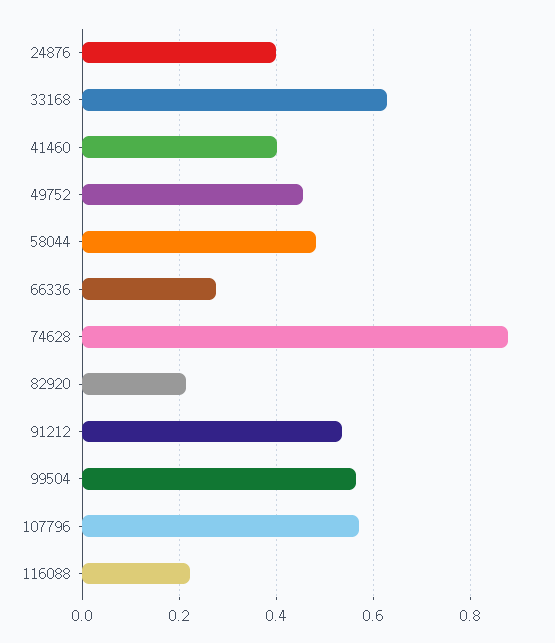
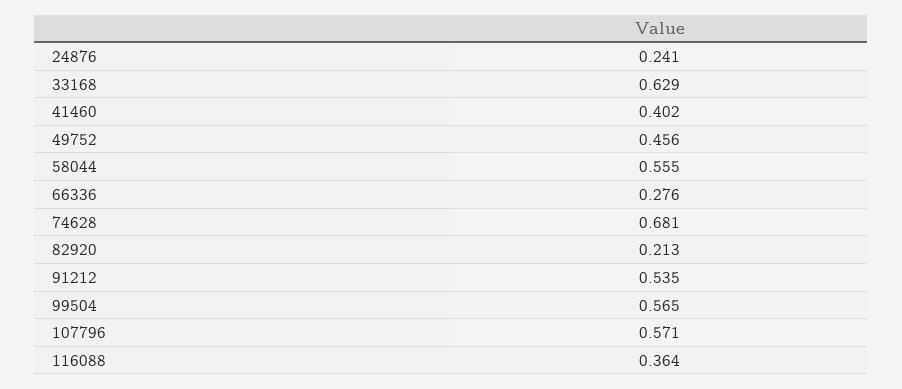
  {
-   "24876": 0.4,
+   "24876": 0.241,
    "33168": 0.629,
    "41460": 0.402,
    "49752": 0.456,
-   "58044": 0.48,
+   "58044": 0.555,
    "66336": 0.276,
-   "74628": 0.88,
+   "74628": 0.681,
    "82920": 0.213,
    "91212": 0.535,
    "99504": 0.565,
    "107796": 0.571,
-   "116088": 0.22
+   "116088": 0.364
  }

